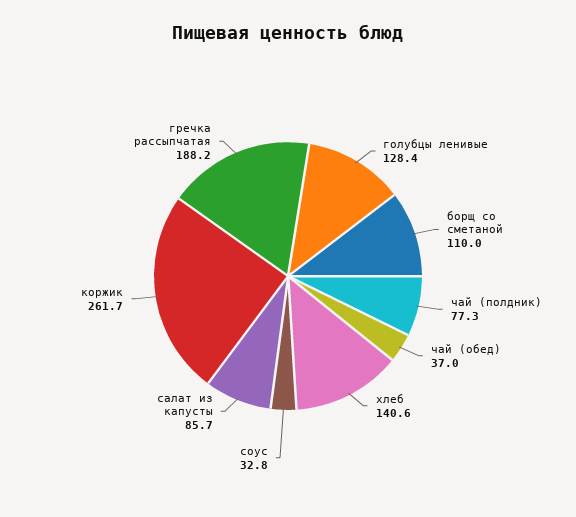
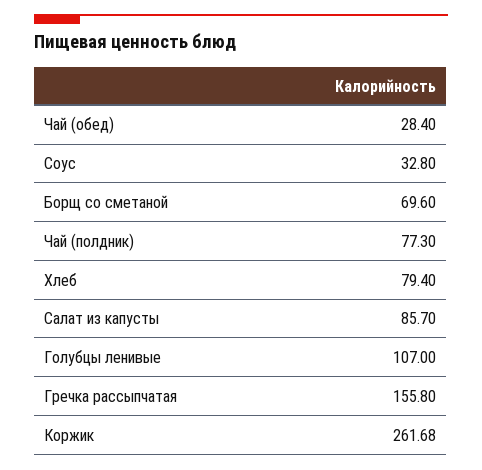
  {
-   "голубцы ленивые": 128.4,
+   "голубцы ленивые": 107,
-   "борщ со сметаной": 110,
+   "борщ со сметаной": 69.6,
    "чай (полдник)": 77.3,
-   "чай (обед)": 37,
+   "чай (обед)": 28.4,
-   "хлеб": 140.6,
+   "хлеб": 79.4,
    "соус": 32.8,
    "салат из капусты": 85.7,
    "коржик": 261.68,
-   "гречка рассыпчатая": 188.2
+   "гречка рассыпчатая": 155.8
  }

